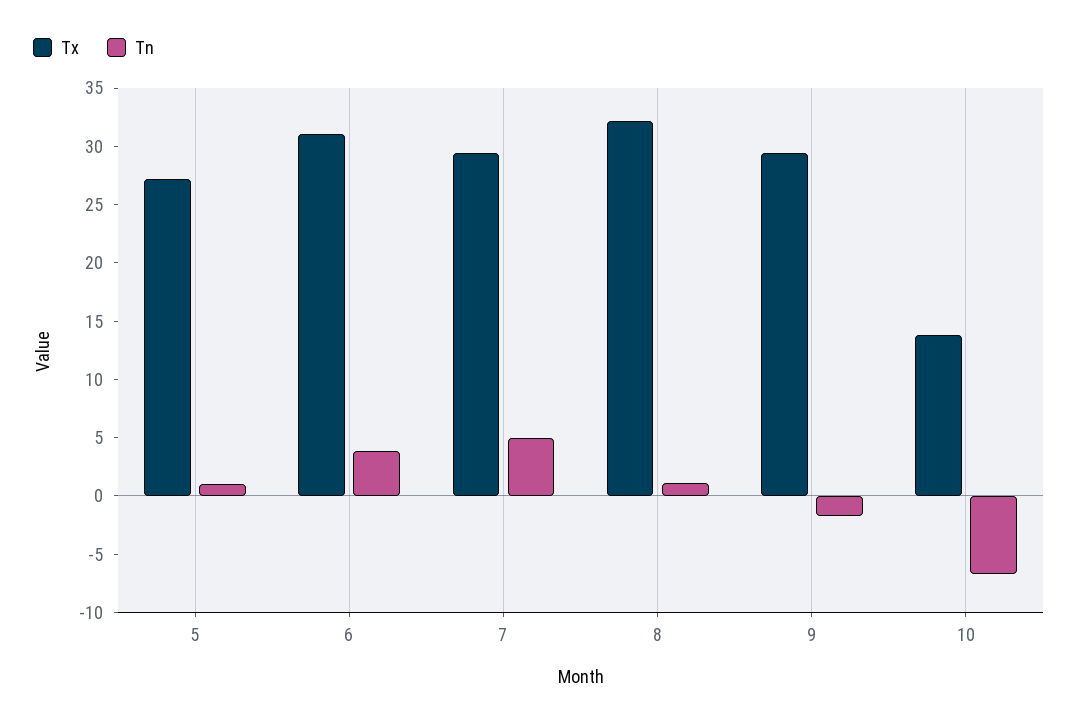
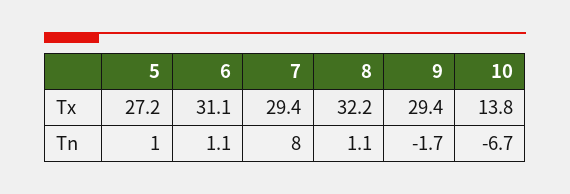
  {
    "Tx": {
      "5": 27.2,
      "6": 31.1,
      "7": 29.4,
      "8": 32.2,
      "9": 29.4,
      "10": 13.8
    },
    "Tn": {
      "5": 1,
-     "6": 4,
+     "6": 1.1,
-     "7": 5,
+     "7": 8,
      "8": 1.1,
      "9": -1.7,
      "10": -6.7
    }
  }

